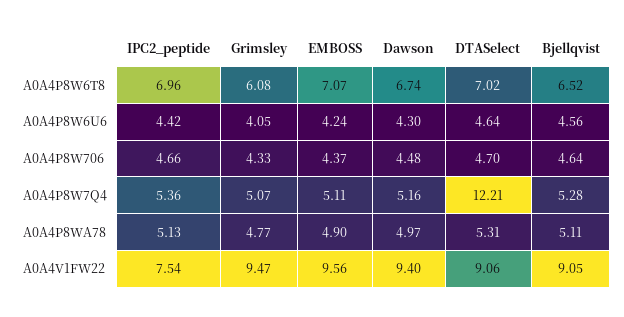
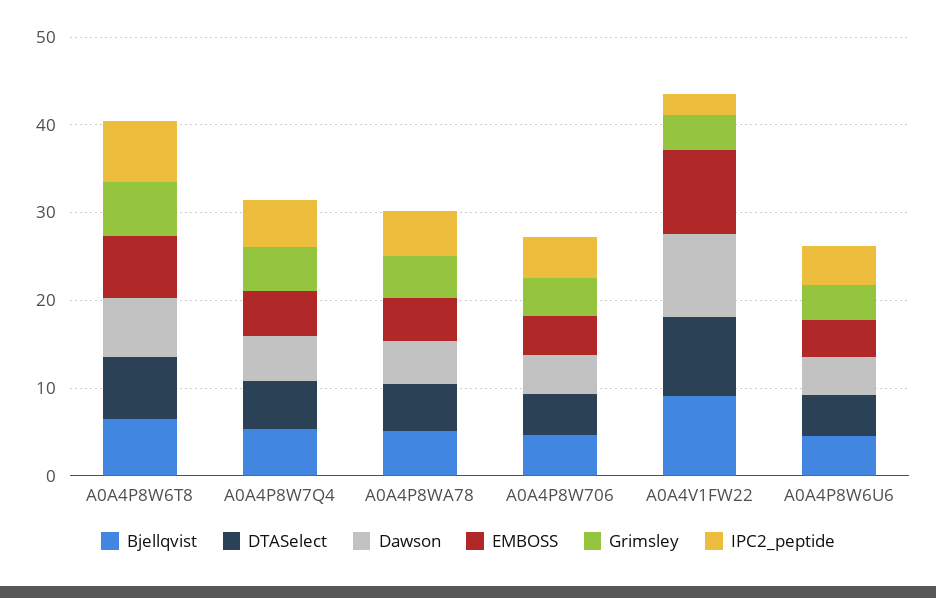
  {
    "IPC2_peptide": {
      "A0A4P8W6T8": 6.96,
      "A0A4P8W6U6": 4.42,
      "A0A4P8W706": 4.66,
      "A0A4P8W7Q4": 5.36,
      "A0A4P8WA78": 5.13,
-     "A0A4V1FW22": 7.54
+     "A0A4V1FW22": 2
    },
    "Grimsley": {
      "A0A4P8W6T8": 6.08,
      "A0A4P8W6U6": 4.05,
      "A0A4P8W706": 4.33,
      "A0A4P8W7Q4": 5.07,
      "A0A4P8WA78": 4.77,
-     "A0A4V1FW22": 9.47
+     "A0A4V1FW22": 4
    },
    "EMBOSS": {
      "A0A4P8W6T8": 7.07,
      "A0A4P8W6U6": 4.24,
      "A0A4P8W706": 4.37,
      "A0A4P8W7Q4": 5.11,
      "A0A4P8WA78": 4.9,
      "A0A4V1FW22": 9.56
    },
    "Dawson": {
      "A0A4P8W6T8": 6.74,
      "A0A4P8W6U6": 4.3,
      "A0A4P8W706": 4.48,
      "A0A4P8W7Q4": 5.16,
      "A0A4P8WA78": 4.97,
      "A0A4V1FW22": 9.4
    },
    "DTASelect": {
      "A0A4P8W6T8": 7.02,
      "A0A4P8W6U6": 4.64,
      "A0A4P8W706": 4.7,
-     "A0A4P8W7Q4": 12.21,
+     "A0A4P8W7Q4": 6,
      "A0A4P8WA78": 5.31,
      "A0A4V1FW22": 9.06
    },
    "Bjellqvist": {
      "A0A4P8W6T8": 6.52,
      "A0A4P8W6U6": 4.56,
      "A0A4P8W706": 4.64,
      "A0A4P8W7Q4": 5.28,
      "A0A4P8WA78": 5.11,
      "A0A4V1FW22": 9.05
    }
  }

